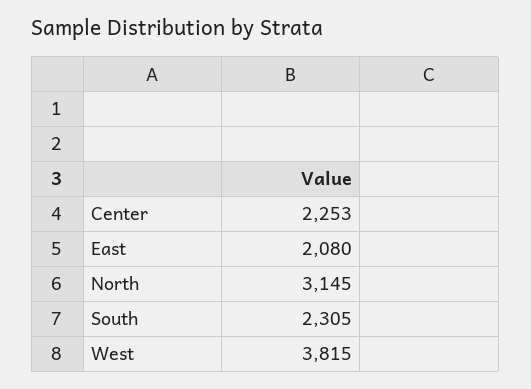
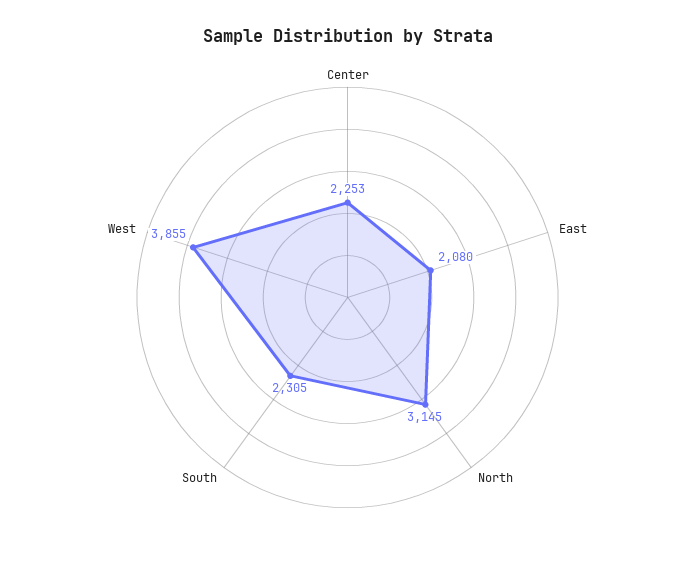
  {
    "Center": 2253,
    "East": 2080,
    "North": 3145,
    "South": 2305,
-   "West": 3815
+   "West": 3855
  }

